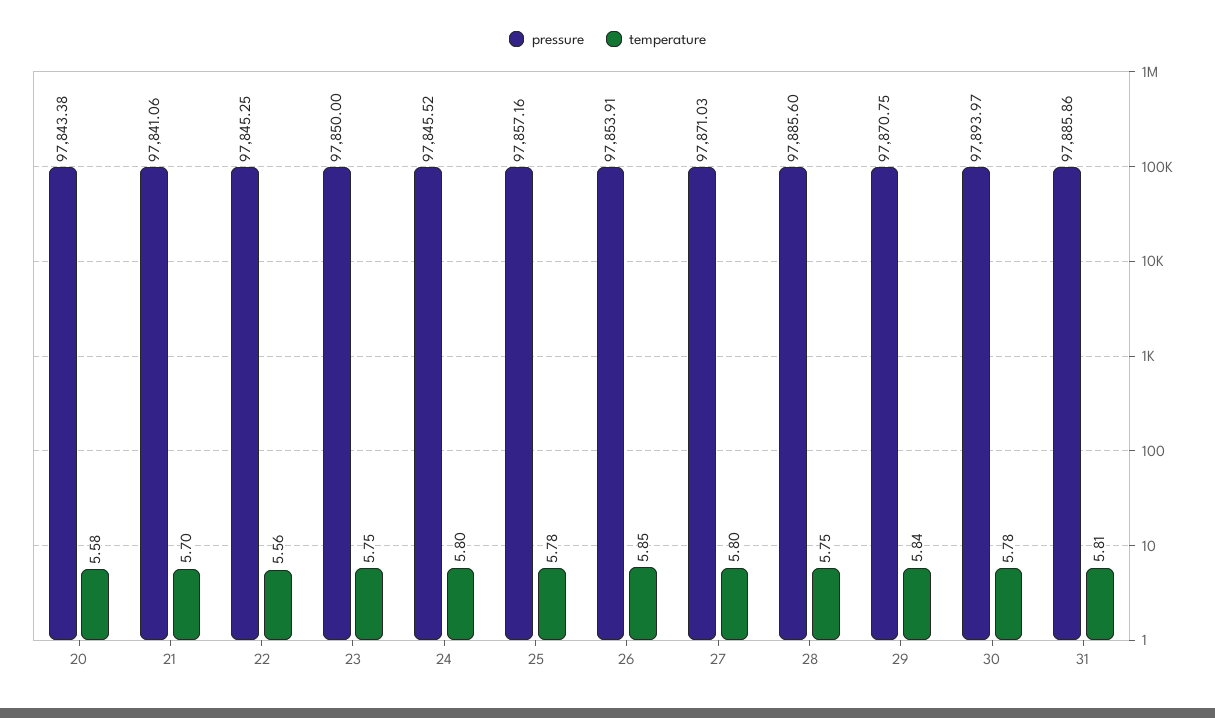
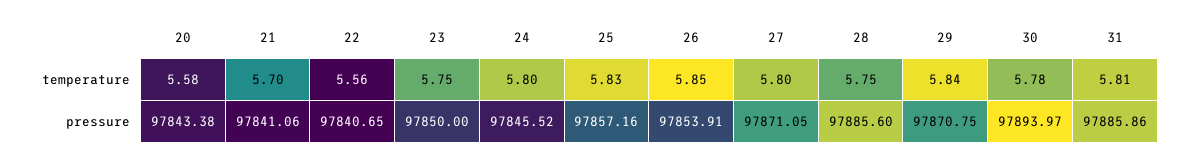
  {
    "pressure": {
      "20": 97843.38,
      "21": 97841.06,
-     "22": 97845.25,
+     "22": 97840.65,
      "23": 97850,
      "24": 97845.52,
      "25": 97857.16,
      "26": 97853.91,
-     "27": 97871.03,
+     "27": 97871.05,
      "28": 97885.6,
      "29": 97870.75,
      "30": 97893.97,
      "31": 97885.86
    },
    "temperature": {
      "20": 5.58,
      "21": 5.7,
      "22": 5.56,
      "23": 5.75,
      "24": 5.8,
-     "25": 5.78,
+     "25": 5.83,
      "26": 5.85,
      "27": 5.8,
      "28": 5.75,
      "29": 5.84,
      "30": 5.78,
      "31": 5.81
    }
  }

